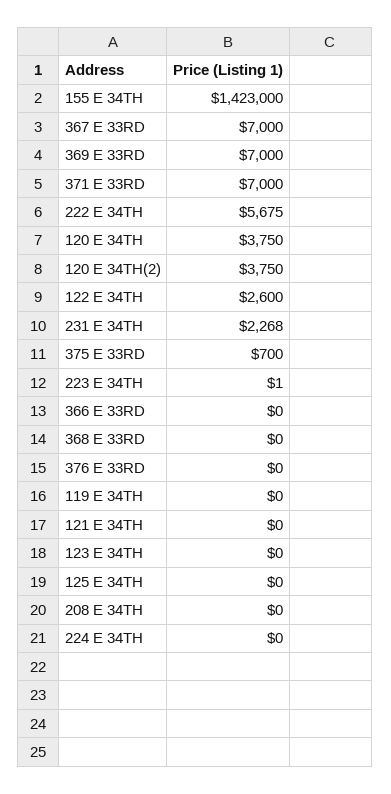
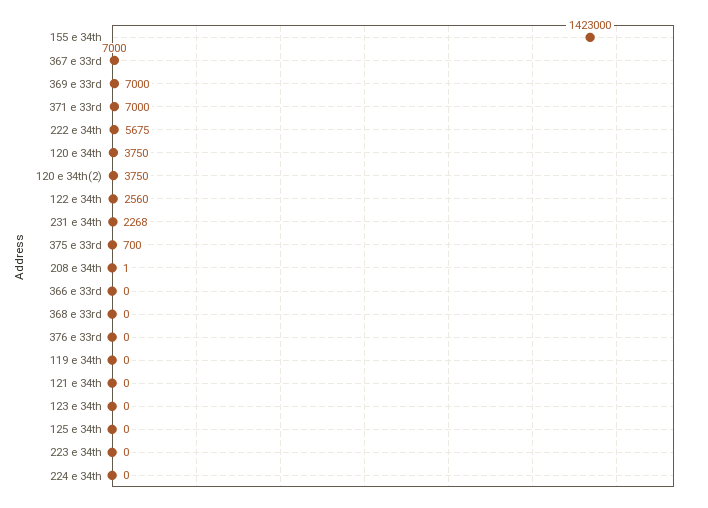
  {
    "155 E 34TH": 1423000,
    "367 E 33RD": 7000,
    "369 E 33RD": 7000,
    "371 E 33RD": 7000,
    "222 E 34TH": 5675,
    "120 E 34TH": 3750,
    "120 E 34TH(2)": 3750,
-   "122 E 34TH": 2600,
+   "122 E 34TH": 2560,
    "231 E 34TH": 2268,
    "375 E 33RD": 700,
-   "223 E 34TH": 1,
+   "223 E 34TH": 0,
    "366 E 33RD": 0,
    "368 E 33RD": 0,
    "376 E 33RD": 0,
    "119 E 34TH": 0,
    "121 E 34TH": 0,
    "123 E 34TH": 0,
    "125 E 34TH": 0,
-   "208 E 34TH": 0,
+   "208 E 34TH": 1,
    "224 E 34TH": 0
  }

